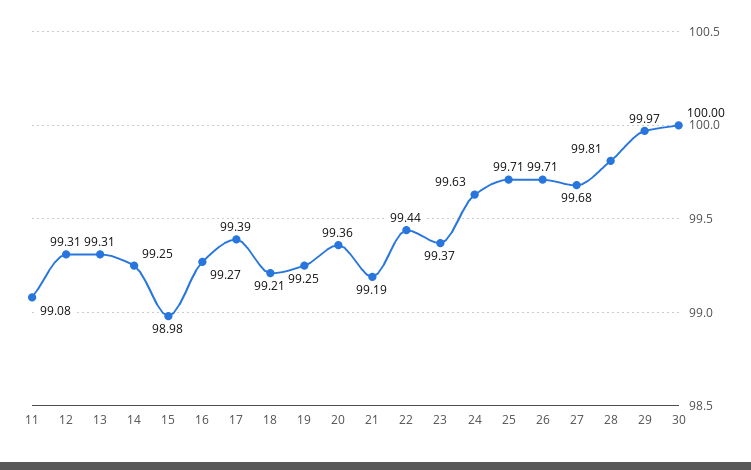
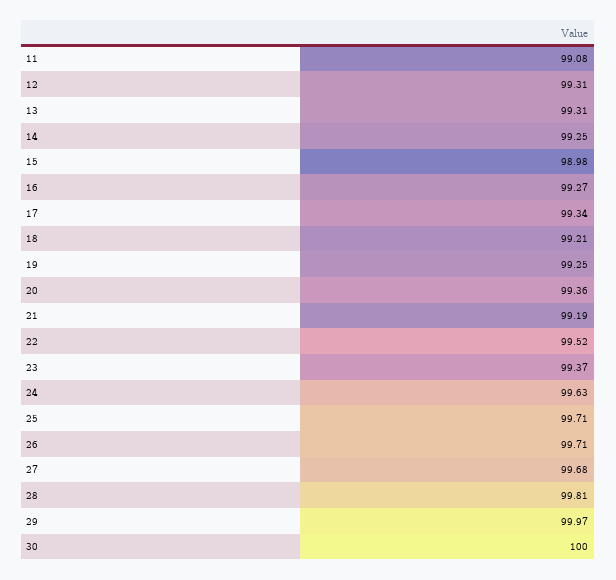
  {
    "11": 99.08,
    "12": 99.31,
    "13": 99.31,
    "14": 99.25,
    "15": 98.98,
    "16": 99.27,
-   "17": 99.39,
+   "17": 99.34,
    "18": 99.21,
    "19": 99.25,
    "20": 99.36,
    "21": 99.19,
-   "22": 99.44,
+   "22": 99.52,
    "23": 99.37,
    "24": 99.63,
    "25": 99.71,
    "26": 99.71,
    "27": 99.68,
    "28": 99.81,
    "29": 99.97,
    "30": 100
  }

